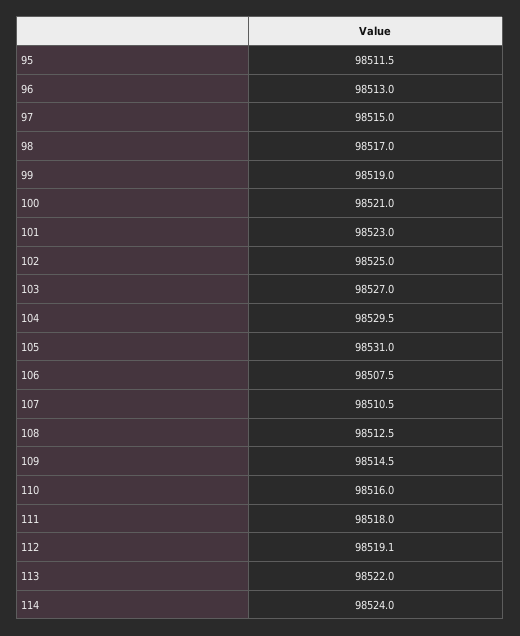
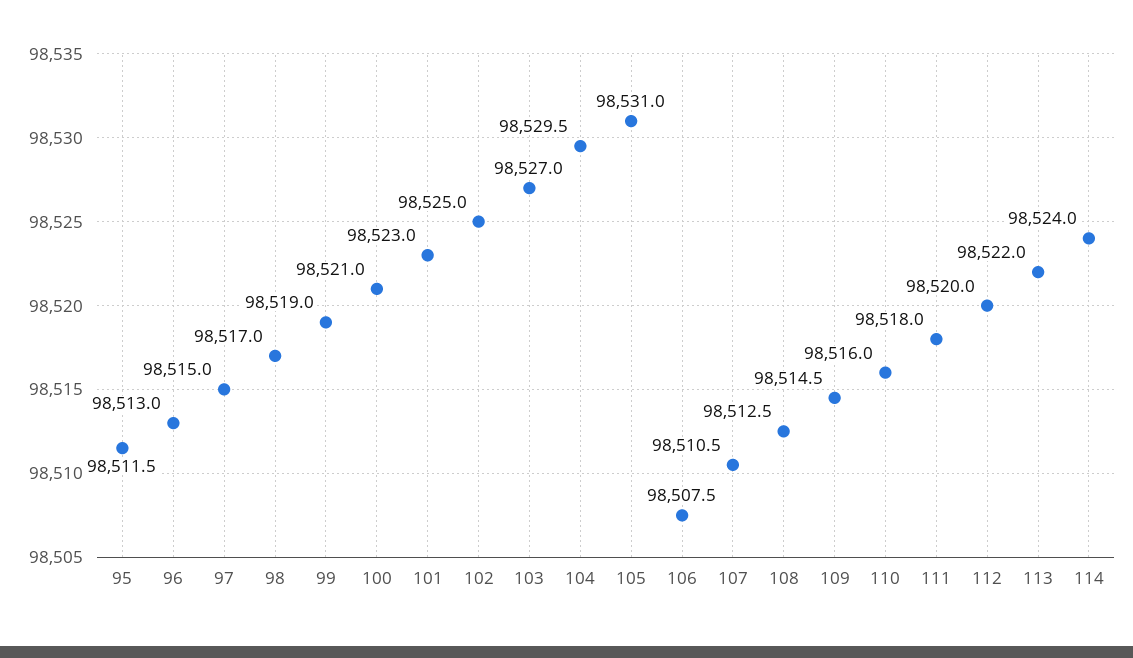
  {
    "95": 98511.5,
    "96": 98513,
    "97": 98515,
    "98": 98517,
    "99": 98519,
    "100": 98521,
    "101": 98523,
    "102": 98525,
    "103": 98527,
    "104": 98529.5,
    "105": 98531,
    "106": 98507.5,
    "107": 98510.5,
    "108": 98512.5,
    "109": 98514.5,
    "110": 98516,
    "111": 98518,
-   "112": 98519.1,
+   "112": 98520,
    "113": 98522,
    "114": 98524
  }

